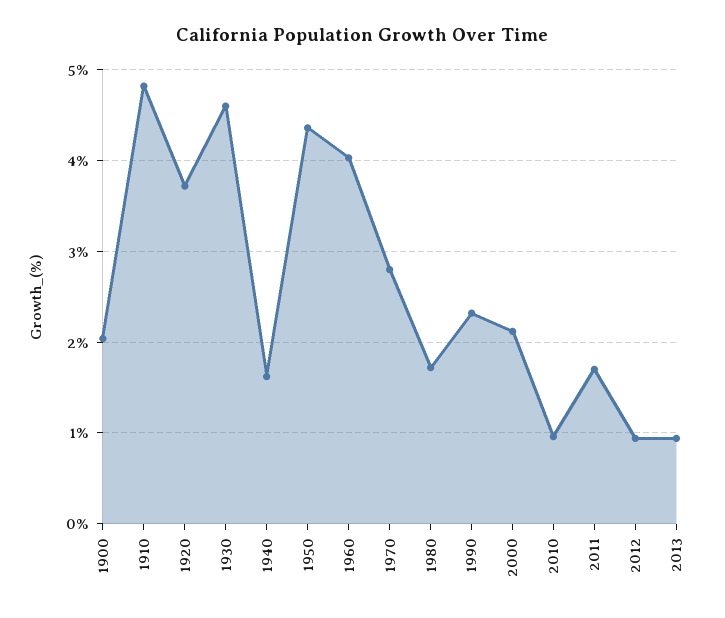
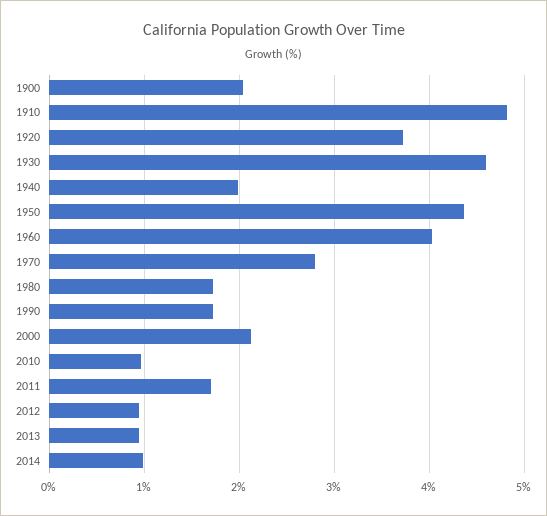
  {
    "1900": 2,
    "1910": 4.8,
    "1920": 3.7,
    "1930": 4.6,
-   "1940": 1.6,
+   "1940": 2,
    "1950": 4.4,
    "1960": 4,
    "1970": 2.8,
    "1980": 1.7,
-   "1990": 2.3,
+   "1990": 1.7,
    "2000": 2.1,
    "2010": 1,
    "2011": 1.7,
    "2012": 0.9,
-   "2013": 0.9
+   "2013": 0.9,
+   "2014": 1
  }

